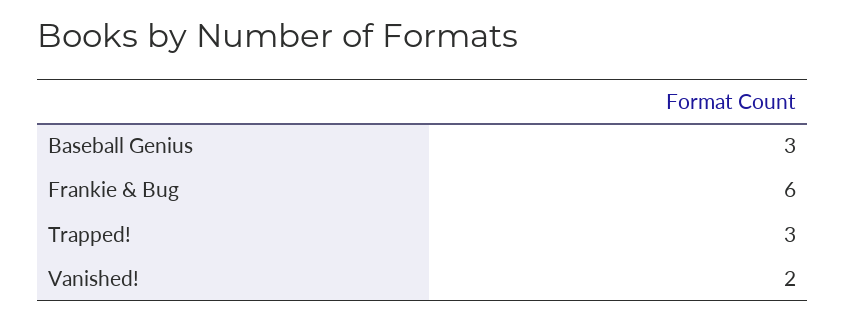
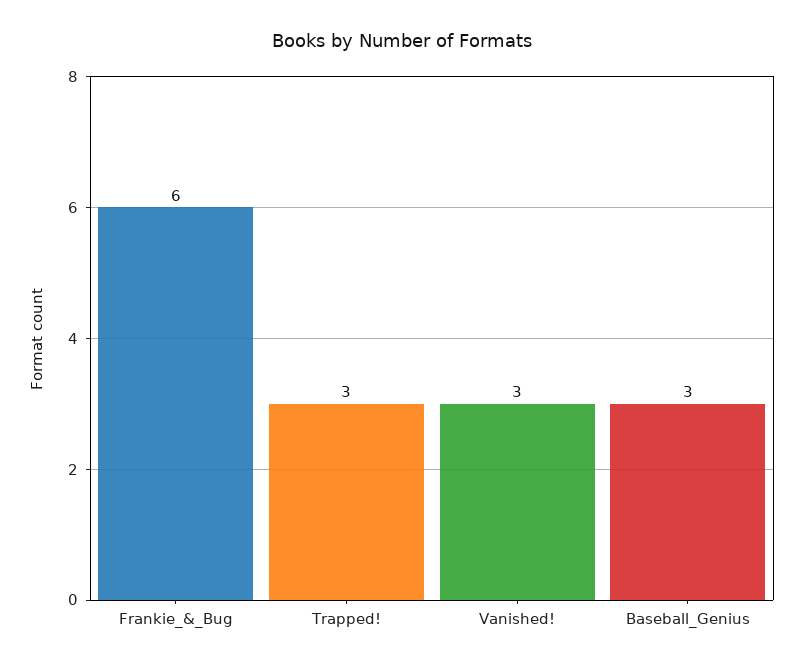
  {
    "Baseball Genius": 3,
    "Frankie & Bug": 6,
    "Trapped!": 3,
-   "Vanished!": 2
+   "Vanished!": 3
  }

